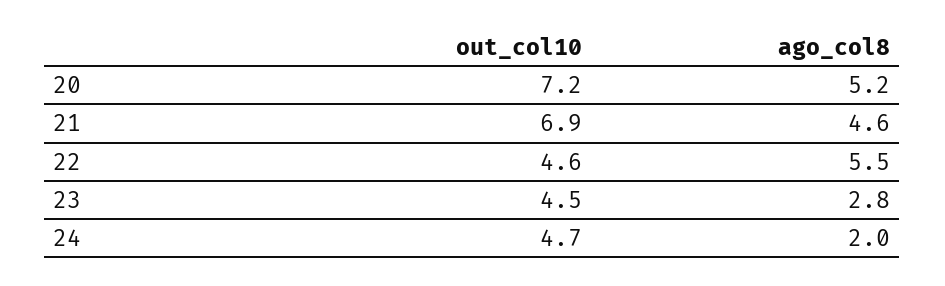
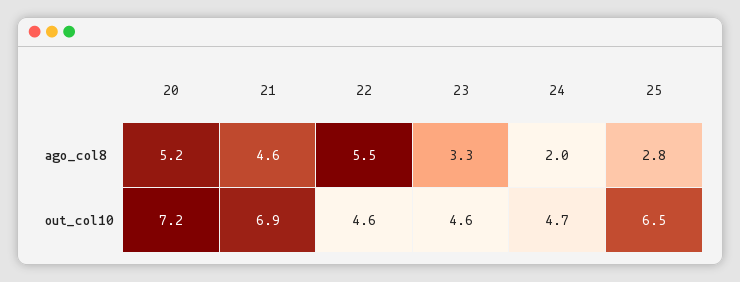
  {
    "out_col10": {
      "20": 7.2,
      "21": 6.9,
      "22": 4.6,
-     "23": 4.5,
+     "23": 4.6,
-     "24": 4.7
+     "24": 4.7,
+     "25": 6.5
    },
    "ago_col8": {
      "20": 5.2,
      "21": 4.6,
      "22": 5.5,
-     "23": 2.8,
+     "23": 3.3,
-     "24": 2
+     "24": 2,
+     "25": 2.8
    }
  }

